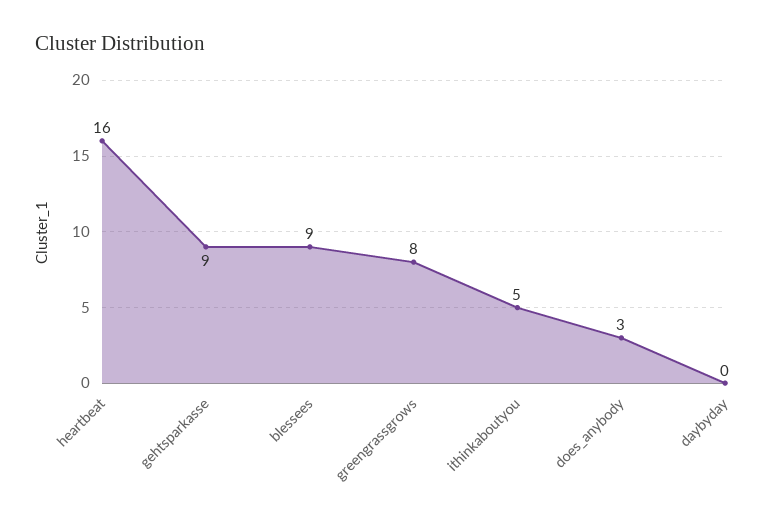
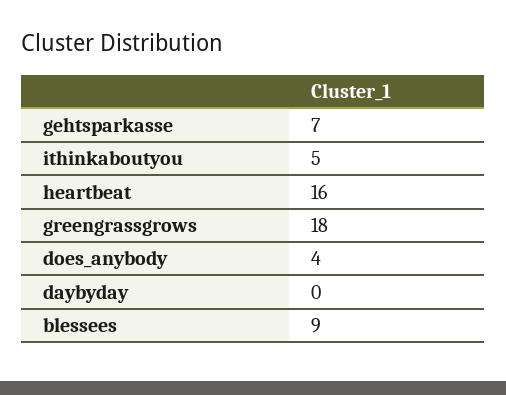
  {
    "heartbeat": 16,
-   "gehtsparkasse": 9,
+   "gehtsparkasse": 7,
    "blessees": 9,
-   "greengrassgrows": 8,
+   "greengrassgrows": 18,
    "ithinkaboutyou": 5,
-   "does_anybody": 3,
+   "does_anybody": 4,
    "daybyday": 0
  }

